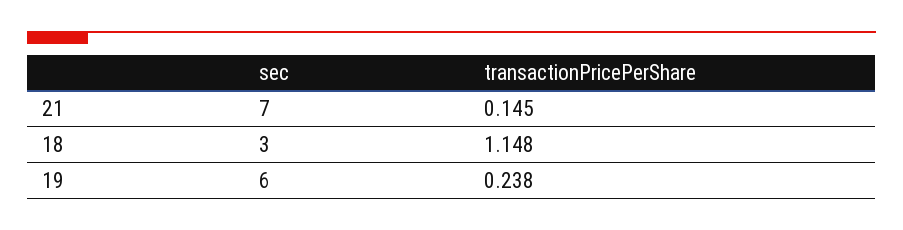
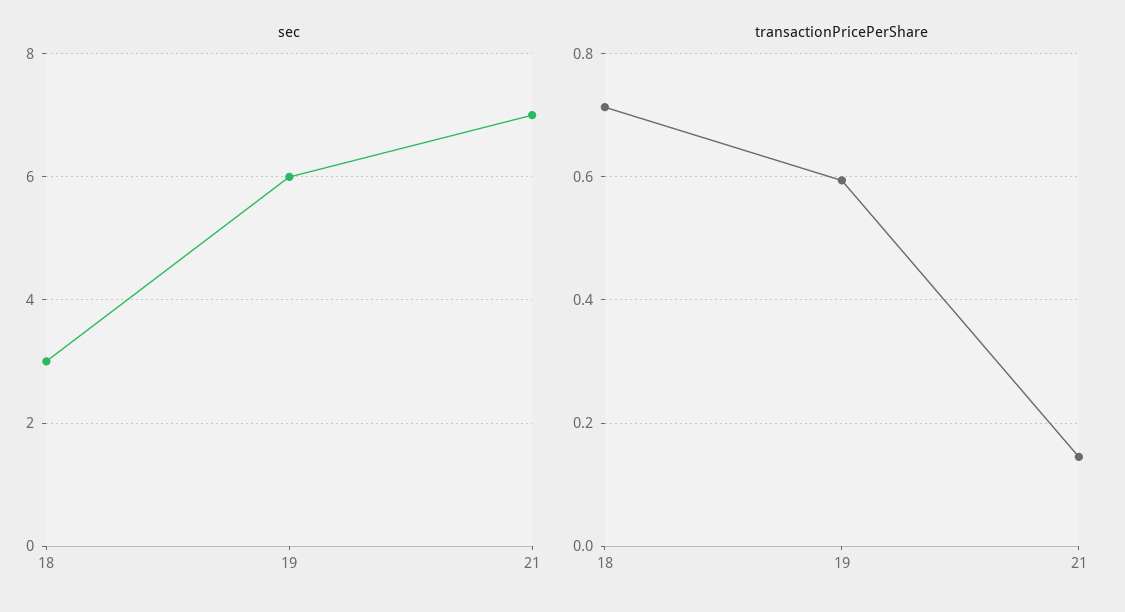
  {
    "sec": {
      "21": 7,
      "18": 3,
      "19": 6
    },
    "transactionPricePerShare": {
      "21": 0.145,
-     "18": 1.148,
+     "18": 0.72,
-     "19": 0.238
+     "19": 0.6
    }
  }

